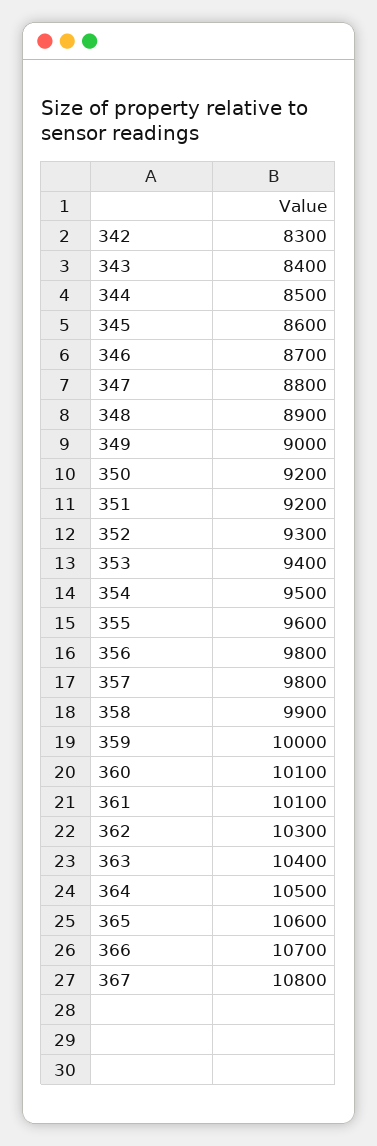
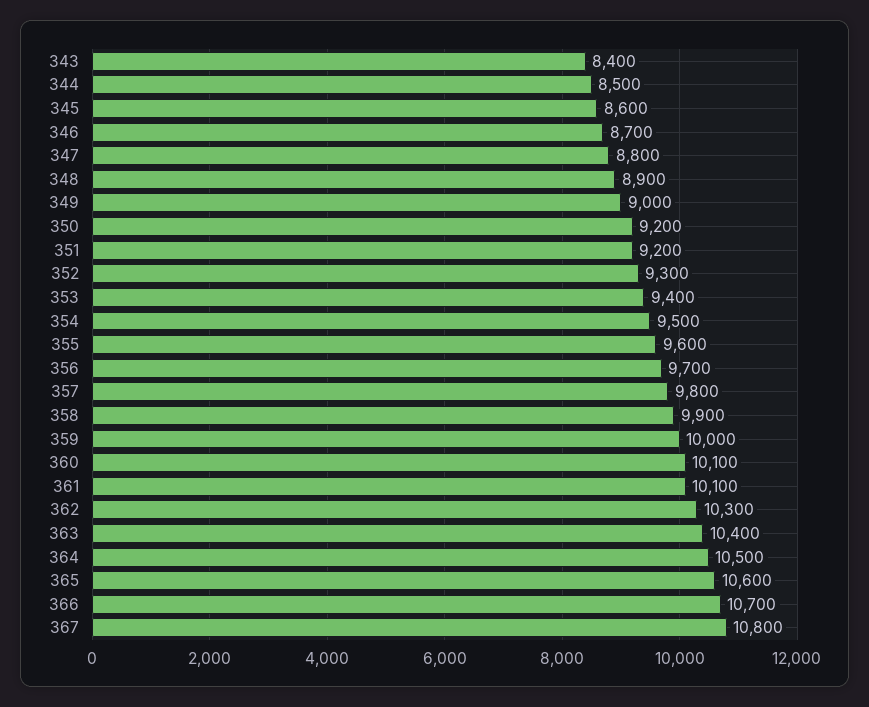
  {
-   "342": 8300,
    "343": 8400,
    "344": 8500,
    "345": 8600,
    "346": 8700,
    "347": 8800,
    "348": 8900,
    "349": 9000,
    "350": 9200,
    "351": 9200,
    "352": 9300,
    "353": 9400,
    "354": 9500,
    "355": 9600,
-   "356": 9800,
+   "356": 9700,
    "357": 9800,
    "358": 9900,
    "359": 10000,
    "360": 10100,
    "361": 10100,
    "362": 10300,
    "363": 10400,
    "364": 10500,
    "365": 10600,
    "366": 10700,
    "367": 10800
  }

